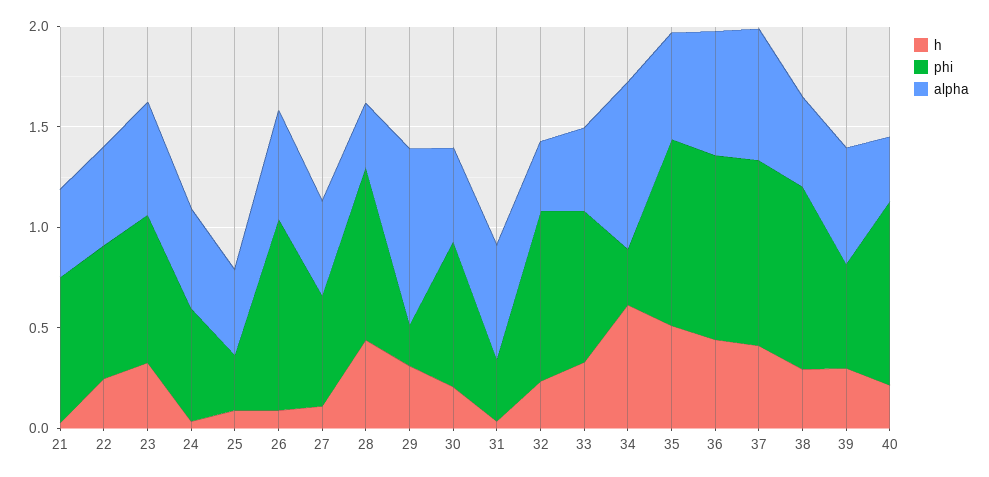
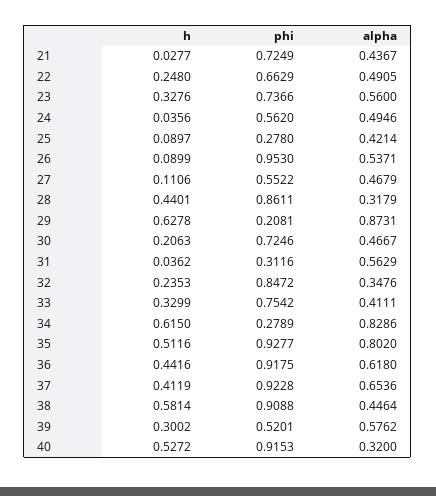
  {
    "h": {
      "21": 0.0277,
      "22": 0.248,
      "23": 0.3276,
      "24": 0.0356,
      "25": 0.0897,
      "26": 0.0899,
      "27": 0.1106,
      "28": 0.4401,
-     "29": 0.3,
+     "29": 0.6278,
      "30": 0.2063,
      "31": 0.0362,
      "32": 0.2353,
      "33": 0.3299,
      "34": 0.615,
      "35": 0.5116,
      "36": 0.4416,
      "37": 0.4119,
-     "38": 0.3,
+     "38": 0.5814,
      "39": 0.3002,
-     "40": 0.2
+     "40": 0.5272
    },
    "phi": {
      "21": 0.7249,
      "22": 0.6629,
      "23": 0.7366,
      "24": 0.562,
      "25": 0.278,
      "26": 0.953,
      "27": 0.5522,
      "28": 0.8611,
      "29": 0.2081,
      "30": 0.7246,
      "31": 0.3116,
      "32": 0.8472,
      "33": 0.7542,
      "34": 0.2789,
      "35": 0.9277,
      "36": 0.9175,
      "37": 0.9228,
      "38": 0.9088,
      "39": 0.5201,
      "40": 0.9153
    },
    "alpha": {
      "21": 0.4367,
      "22": 0.4905,
      "23": 0.56,
      "24": 0.4946,
      "25": 0.4214,
      "26": 0.5371,
      "27": 0.4679,
      "28": 0.3179,
      "29": 0.8731,
      "30": 0.4667,
      "31": 0.5629,
      "32": 0.3476,
      "33": 0.4111,
      "34": 0.8286,
-     "35": 0.5,
+     "35": 0.802,
      "36": 0.618,
      "37": 0.6536,
      "38": 0.4464,
      "39": 0.5762,
      "40": 0.32
    }
  }

